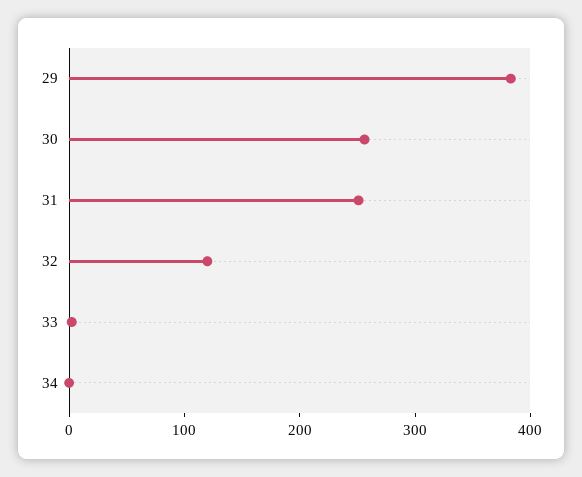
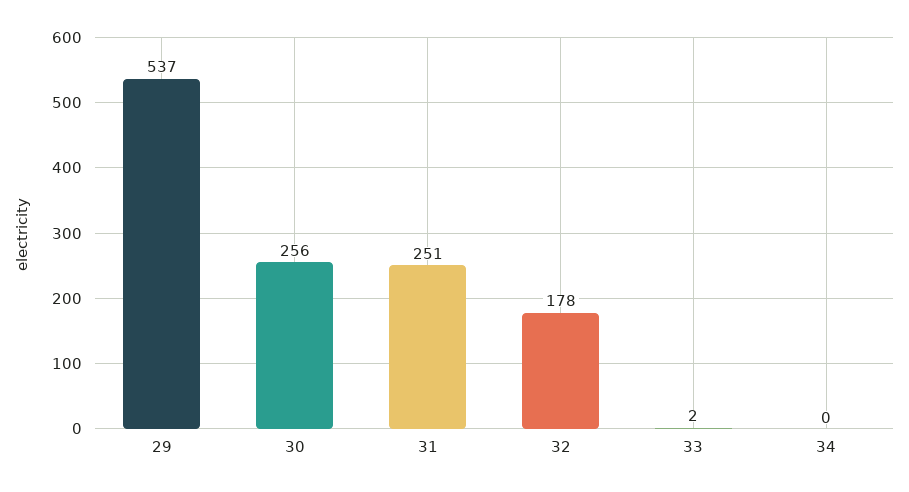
  {
-   "29": 380,
+   "29": 537,
    "30": 256,
    "31": 251,
-   "32": 120,
+   "32": 178,
    "33": 2,
    "34": 0
  }

